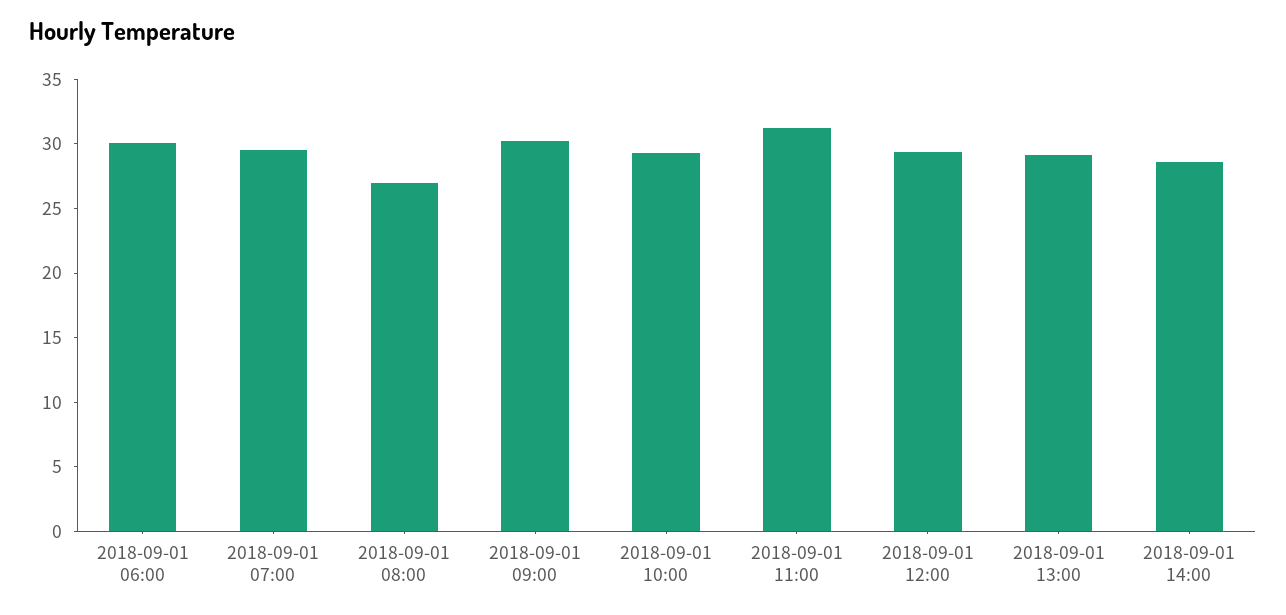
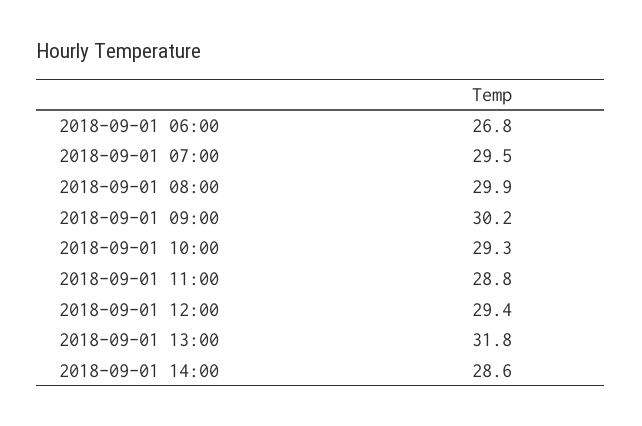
  {
-   "2018-09-01 06:00": 30,
+   "2018-09-01 06:00": 26.8,
    "2018-09-01 07:00": 29.5,
-   "2018-09-01 08:00": 27,
+   "2018-09-01 08:00": 29.9,
    "2018-09-01 09:00": 30.2,
    "2018-09-01 10:00": 29.3,
-   "2018-09-01 11:00": 31,
+   "2018-09-01 11:00": 28.8,
    "2018-09-01 12:00": 29.4,
-   "2018-09-01 13:00": 29,
+   "2018-09-01 13:00": 31.8,
    "2018-09-01 14:00": 28.6
  }

